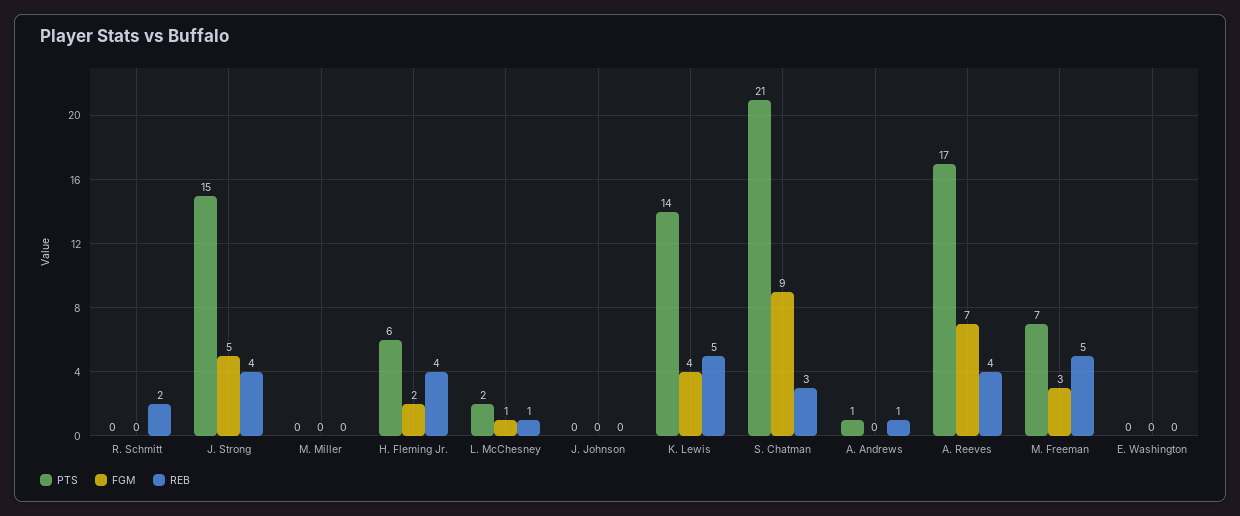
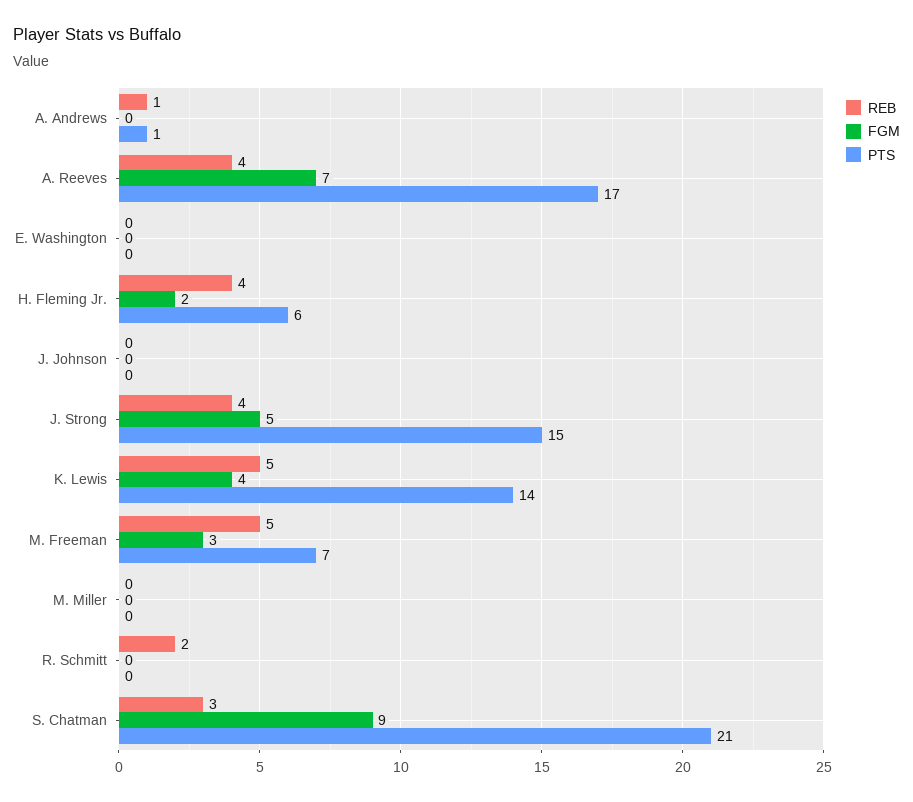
  {
    "PTS": {
      "R. Schmitt": 0,
      "J. Strong": 15,
      "M. Miller": 0,
      "H. Fleming Jr.": 6,
-     "L. McChesney": 2,
      "J. Johnson": 0,
      "K. Lewis": 14,
      "S. Chatman": 21,
      "A. Andrews": 1,
      "A. Reeves": 17,
      "M. Freeman": 7,
      "E. Washington": 0
    },
    "FGM": {
      "R. Schmitt": 0,
      "J. Strong": 5,
      "M. Miller": 0,
      "H. Fleming Jr.": 2,
-     "L. McChesney": 1,
      "J. Johnson": 0,
      "K. Lewis": 4,
      "S. Chatman": 9,
      "A. Andrews": 0,
      "A. Reeves": 7,
      "M. Freeman": 3,
      "E. Washington": 0
    },
    "REB": {
      "R. Schmitt": 2,
      "J. Strong": 4,
      "M. Miller": 0,
      "H. Fleming Jr.": 4,
-     "L. McChesney": 1,
      "J. Johnson": 0,
      "K. Lewis": 5,
      "S. Chatman": 3,
      "A. Andrews": 1,
      "A. Reeves": 4,
      "M. Freeman": 5,
      "E. Washington": 0
    }
  }

